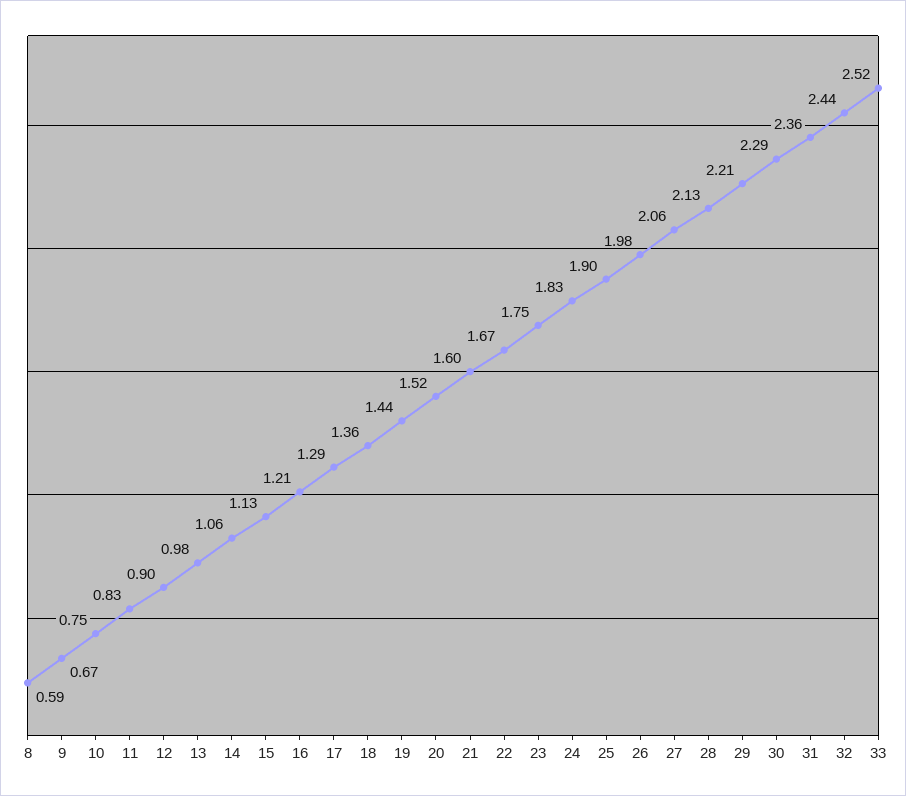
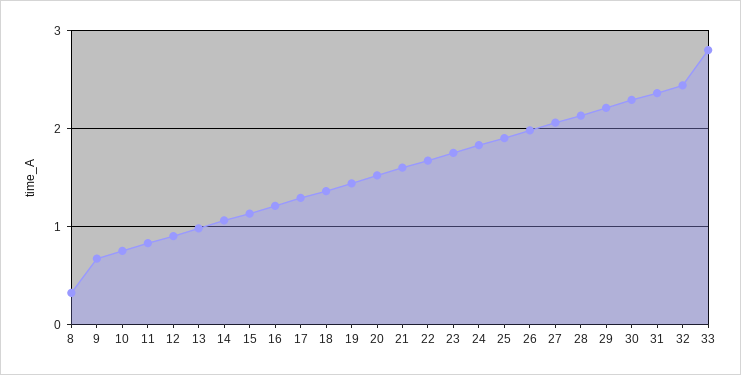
  {
-   "8": 0.59,
+   "8": 0.3,
    "9": 0.67,
    "10": 0.75,
    "11": 0.83,
    "12": 0.9,
    "13": 0.98,
    "14": 1.06,
    "15": 1.13,
    "16": 1.21,
    "17": 1.29,
    "18": 1.36,
    "19": 1.44,
    "20": 1.52,
    "21": 1.6,
    "22": 1.67,
    "23": 1.75,
    "24": 1.83,
    "25": 1.9,
    "26": 1.98,
    "27": 2.06,
    "28": 2.13,
    "29": 2.21,
    "30": 2.29,
    "31": 2.36,
    "32": 2.44,
-   "33": 2.52
+   "33": 2.8
  }

